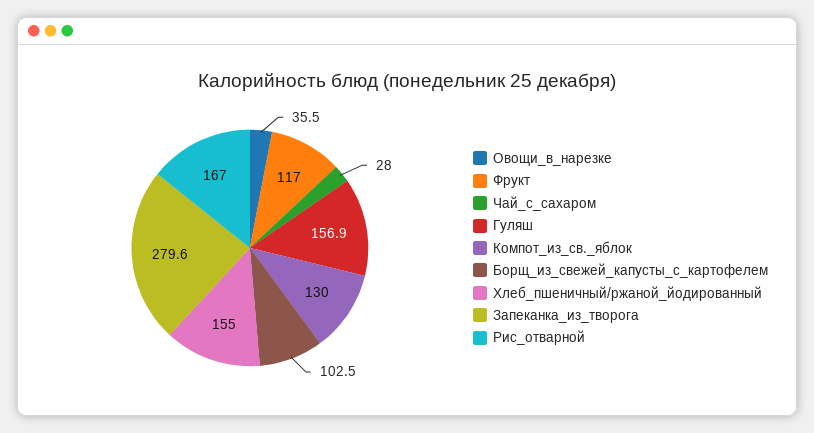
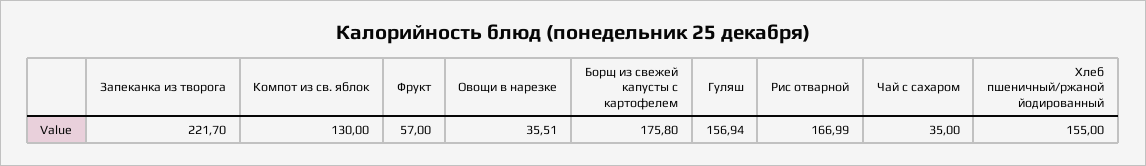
  {
    "Овощи_в_нарезке": 35.51,
-   "Фрукт": 117,
+   "Фрукт": 57,
-   "Чай_с_сахаром": 28,
+   "Чай_с_сахаром": 35,
    "Гуляш": 156.94,
    "Компот_из_св._яблок": 130,
-   "Борщ_из_свежей_капусты_с_картофелем": 102.5,
+   "Борщ_из_свежей_капусты_с_картофелем": 175.8,
    "Хлеб_пшеничный/ржаной_йодированный": 155,
-   "Запеканка_из_творога": 279.6,
+   "Запеканка_из_творога": 221.7,
    "Рис_отварной": 166.99
  }

